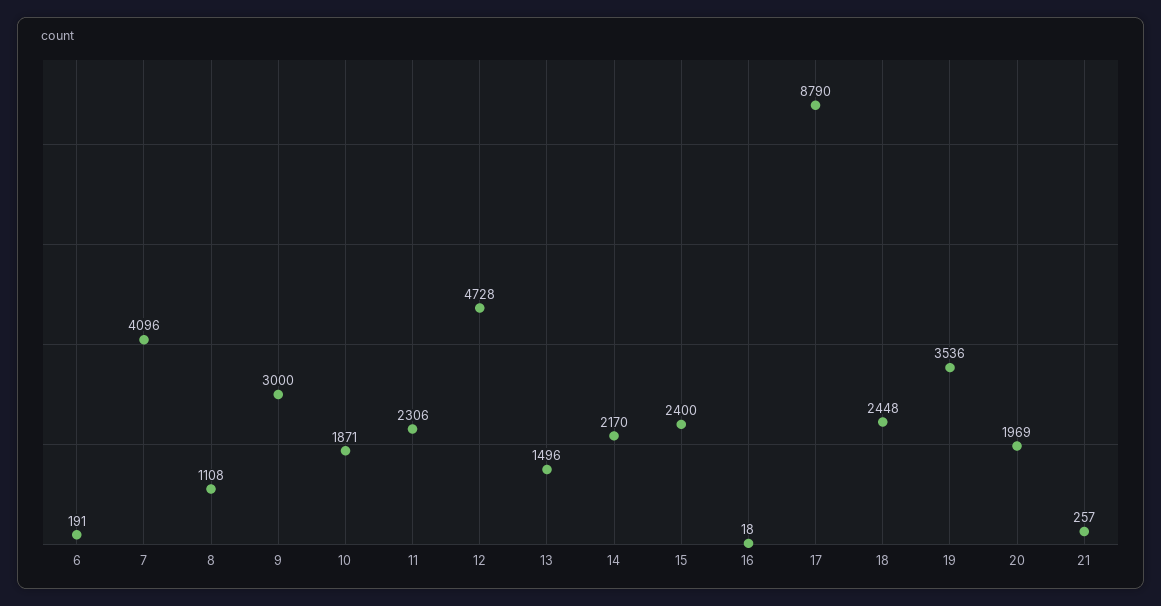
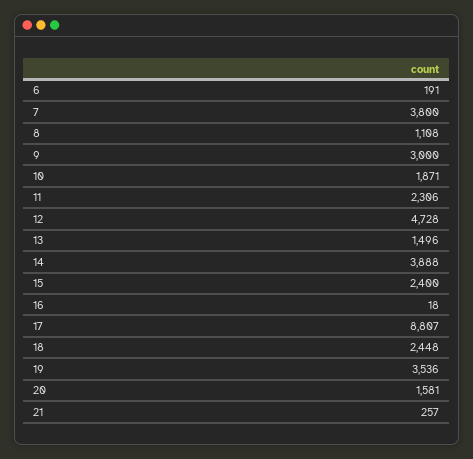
  {
    "6": 191,
-   "7": 4096,
+   "7": 3800,
    "8": 1108,
    "9": 3000,
    "10": 1871,
    "11": 2306,
    "12": 4728,
    "13": 1496,
-   "14": 2170,
+   "14": 3888,
    "15": 2400,
    "16": 18,
-   "17": 8790,
+   "17": 8807,
    "18": 2448,
    "19": 3536,
-   "20": 1969,
+   "20": 1581,
    "21": 257
  }

